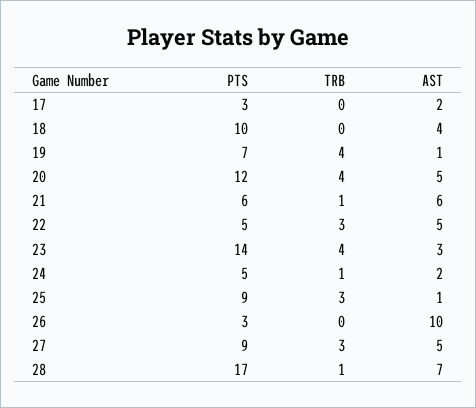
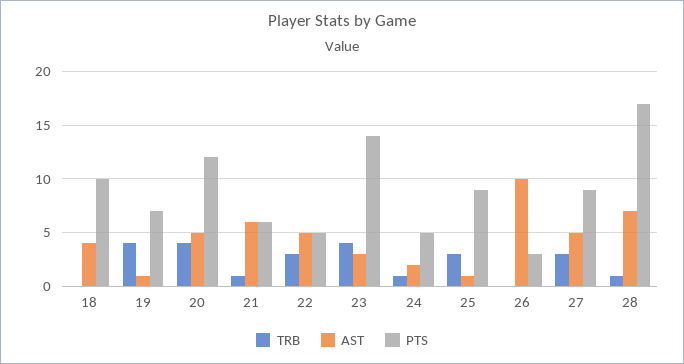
  {
    "PTS": {
-     "17": 3,
      "18": 10,
      "19": 7,
      "20": 12,
      "21": 6,
      "22": 5,
      "23": 14,
      "24": 5,
      "25": 9,
      "26": 3,
      "27": 9,
      "28": 17
    },
    "TRB": {
-     "17": 0,
      "18": 0,
      "19": 4,
      "20": 4,
      "21": 1,
      "22": 3,
      "23": 4,
      "24": 1,
      "25": 3,
      "26": 0,
      "27": 3,
      "28": 1
    },
    "AST": {
-     "17": 2,
      "18": 4,
      "19": 1,
      "20": 5,
      "21": 6,
      "22": 5,
      "23": 3,
      "24": 2,
      "25": 1,
      "26": 10,
      "27": 5,
      "28": 7
    }
  }

